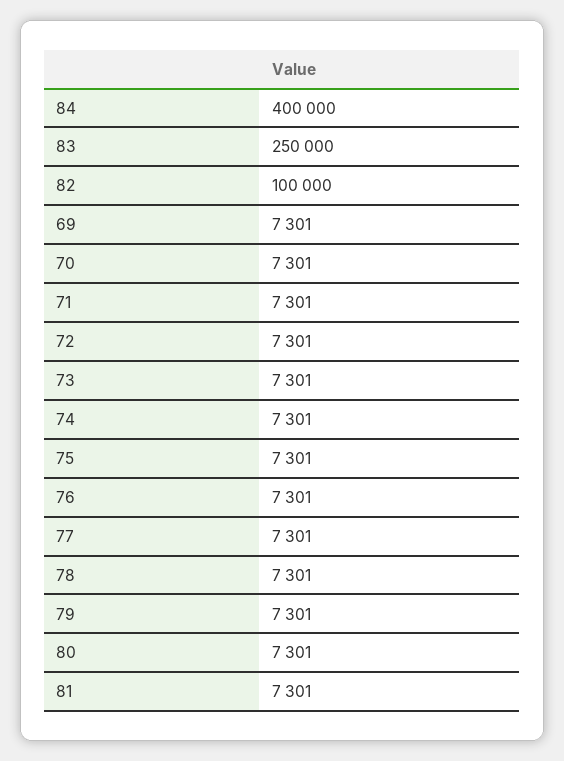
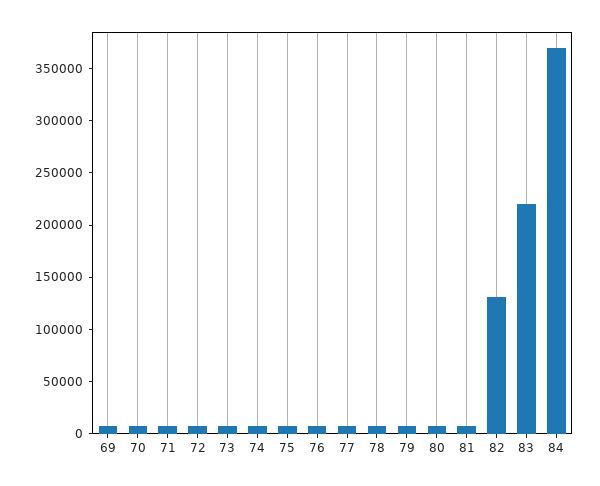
  {
-   "84": 400000,
+   "84": 370000,
-   "83": 250000,
+   "83": 220000,
-   "82": 100000,
+   "82": 130000,
    "69": 7301,
    "70": 7301,
    "71": 7301,
    "72": 7301,
    "73": 7301,
    "74": 7301,
    "75": 7301,
    "76": 7301,
    "77": 7301,
    "78": 7301,
    "79": 7301,
    "80": 7301,
    "81": 7301
  }

